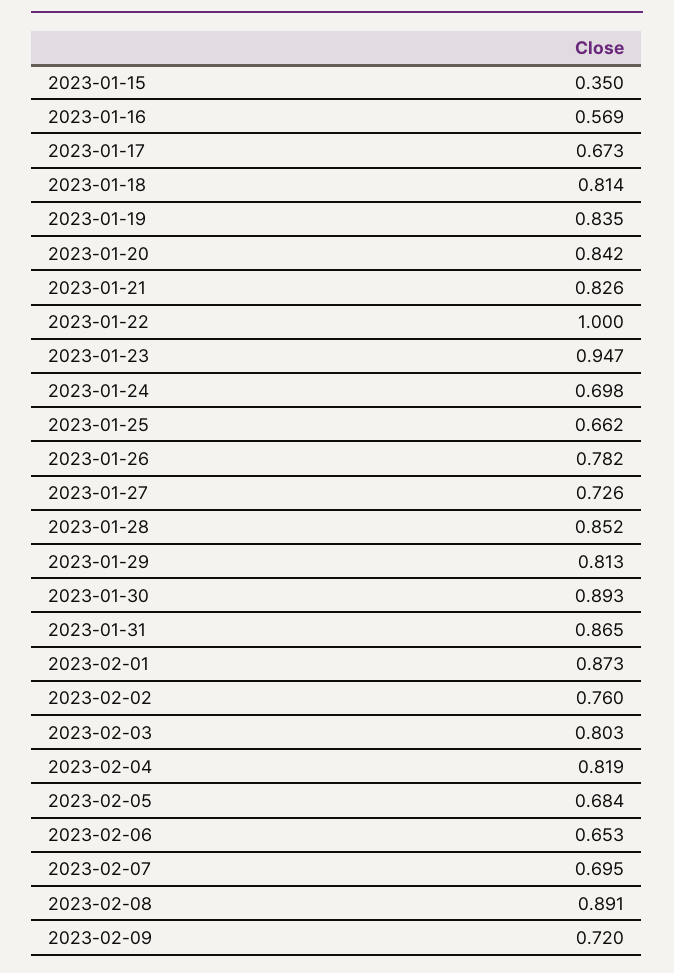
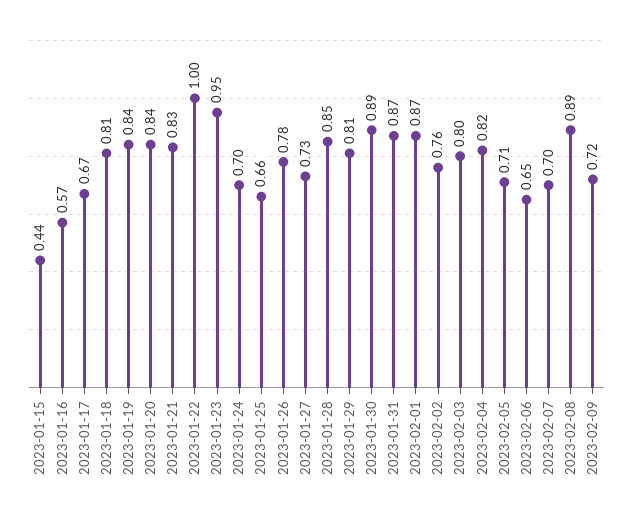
  {
-   "2023-01-15": 0.35,
+   "2023-01-15": 0.44,
    "2023-01-16": 0.569,
    "2023-01-17": 0.673,
    "2023-01-18": 0.814,
    "2023-01-19": 0.835,
    "2023-01-20": 0.842,
    "2023-01-21": 0.826,
    "2023-01-22": 1,
    "2023-01-23": 0.947,
    "2023-01-24": 0.698,
    "2023-01-25": 0.662,
    "2023-01-26": 0.782,
    "2023-01-27": 0.726,
    "2023-01-28": 0.852,
    "2023-01-29": 0.813,
    "2023-01-30": 0.893,
    "2023-01-31": 0.865,
    "2023-02-01": 0.873,
    "2023-02-02": 0.76,
    "2023-02-03": 0.803,
    "2023-02-04": 0.819,
-   "2023-02-05": 0.684,
+   "2023-02-05": 0.71,
    "2023-02-06": 0.653,
    "2023-02-07": 0.695,
    "2023-02-08": 0.891,
    "2023-02-09": 0.72
  }

